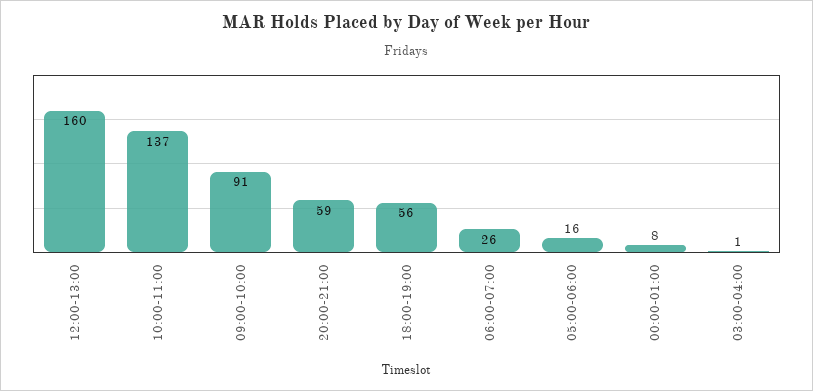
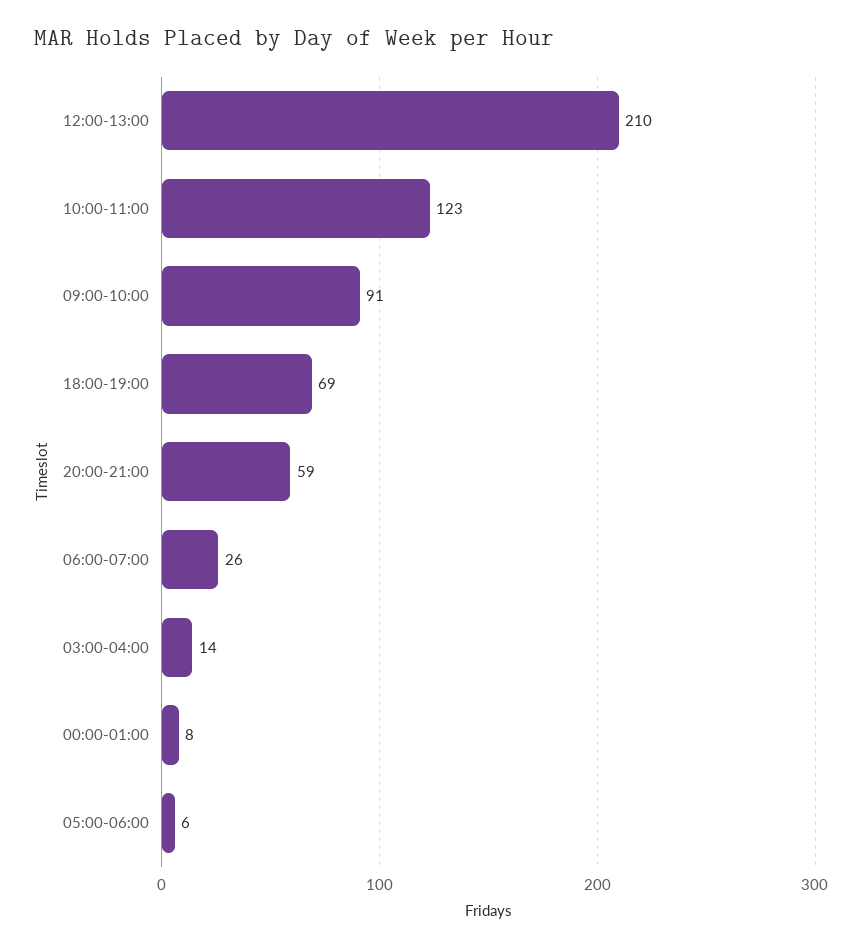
  {
-   "12:00-13:00": 160,
+   "12:00-13:00": 210,
-   "10:00-11:00": 137,
+   "10:00-11:00": 123,
    "09:00-10:00": 91,
    "20:00-21:00": 59,
-   "18:00-19:00": 56,
+   "18:00-19:00": 69,
    "06:00-07:00": 26,
-   "05:00-06:00": 16,
+   "05:00-06:00": 6,
    "00:00-01:00": 8,
-   "03:00-04:00": 1
+   "03:00-04:00": 14
  }

